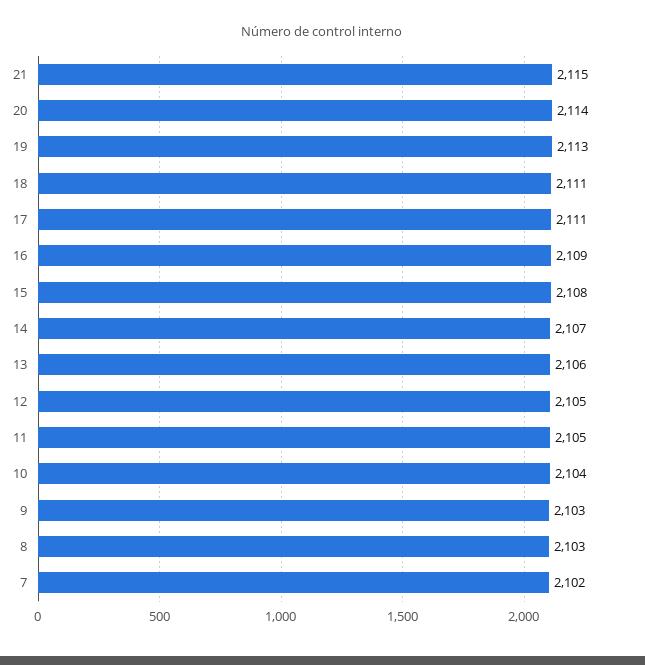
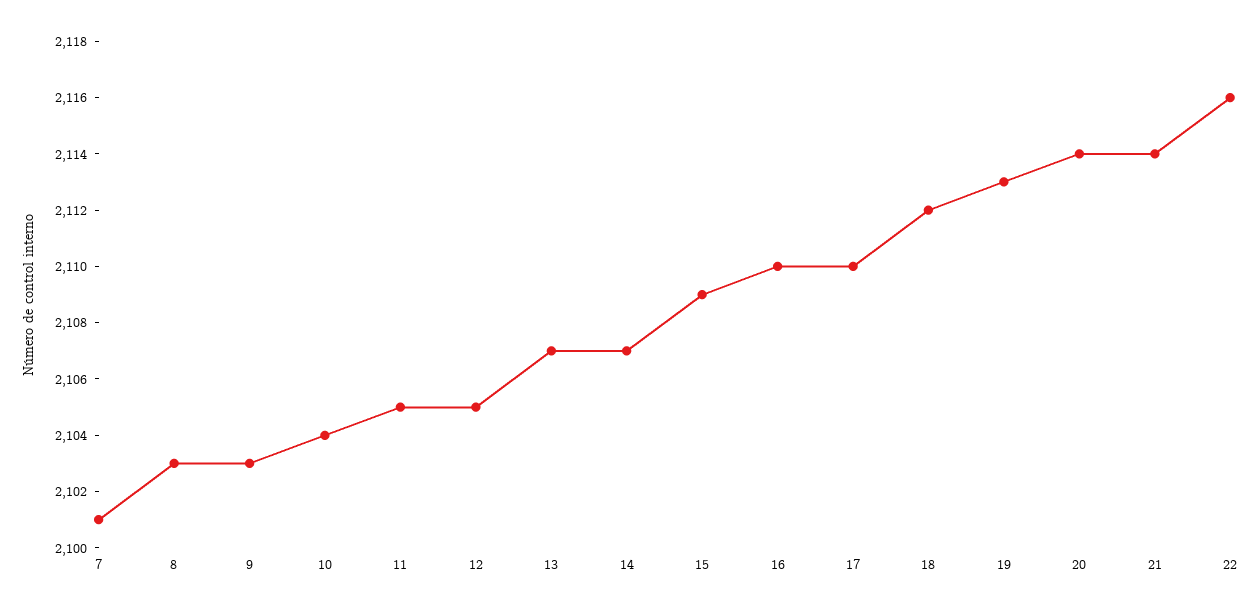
  {
-   "21": 2115,
+   "21": 2114,
    "20": 2114,
    "19": 2113,
-   "18": 2111,
+   "18": 2112,
-   "17": 2111,
+   "17": 2110,
-   "16": 2109,
+   "16": 2110,
-   "15": 2108,
+   "15": 2109,
    "14": 2107,
-   "13": 2106,
+   "13": 2107,
    "12": 2105,
    "11": 2105,
    "10": 2104,
    "9": 2103,
    "8": 2103,
-   "7": 2102
+   "7": 2101,
+   "22": 2116
  }

